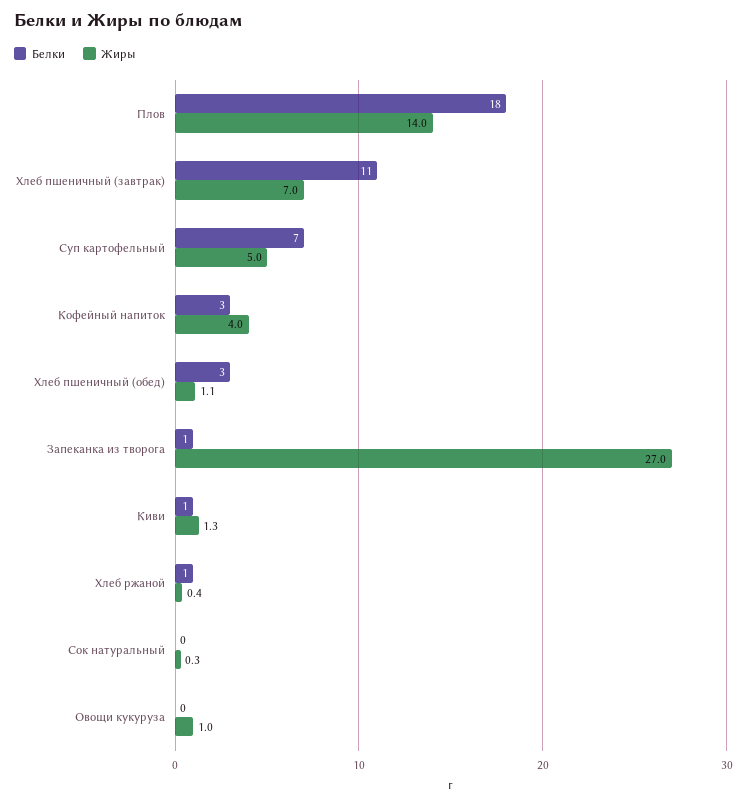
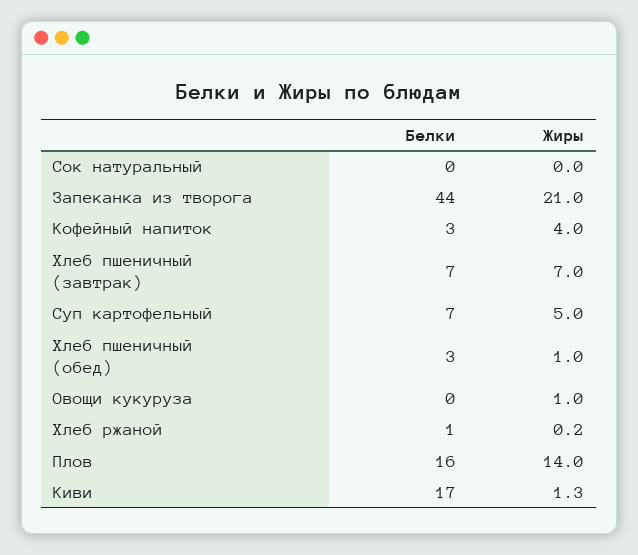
  {
    "Белки": {
-     "Плов": 18,
+     "Плов": 16,
-     "Хлеб пшеничный (завтрак)": 11,
+     "Хлеб пшеничный (завтрак)": 7,
      "Суп картофельный": 7,
      "Кофейный напиток": 3,
      "Хлеб пшеничный (обед)": 3,
-     "Запеканка из творога": 1,
+     "Запеканка из творога": 44,
-     "Киви": 1,
+     "Киви": 17,
      "Хлеб ржаной": 1,
      "Сок натуральный": 0,
      "Овощи кукуруза": 0
    },
    "Жиры": {
      "Плов": 14,
      "Хлеб пшеничный (завтрак)": 7,
      "Суп картофельный": 5,
      "Кофейный напиток": 4,
-     "Хлеб пшеничный (обед)": 1.1,
+     "Хлеб пшеничный (обед)": 1,
-     "Запеканка из творога": 27,
+     "Запеканка из творога": 21,
      "Киви": 1.3,
-     "Хлеб ржаной": 0.4,
+     "Хлеб ржаной": 0.2,
-     "Сок натуральный": 0.3,
+     "Сок натуральный": 0,
      "Овощи кукуруза": 1
    }
  }

